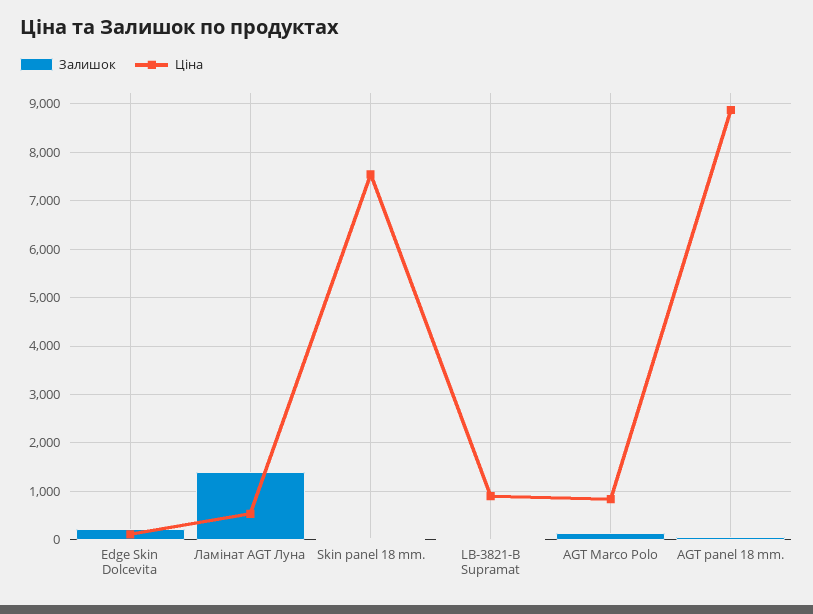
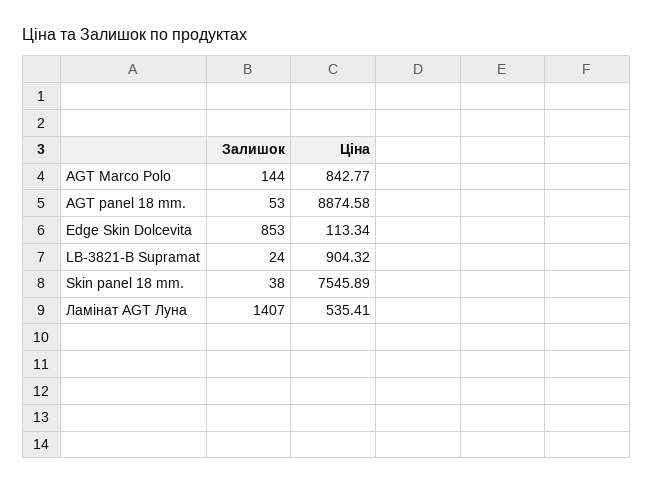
  {
    "Залишок": {
-     "Edge Skin Dolcevita": 200,
+     "Edge Skin Dolcevita": 853,
      "Ламінат AGT Луна": 1407,
      "Skin panel 18 mm.": 38,
      "LB-3821-В Supramat": 24,
      "AGT Marco Polo": 144,
      "AGT panel 18 mm.": 53
    },
    "Ціна": {
      "Edge Skin Dolcevita": 113.34,
      "Ламінат AGT Луна": 535.41,
      "Skin panel 18 mm.": 7545.89,
      "LB-3821-В Supramat": 904.32,
      "AGT Marco Polo": 842.77,
      "AGT panel 18 mm.": 8874.58
    }
  }

